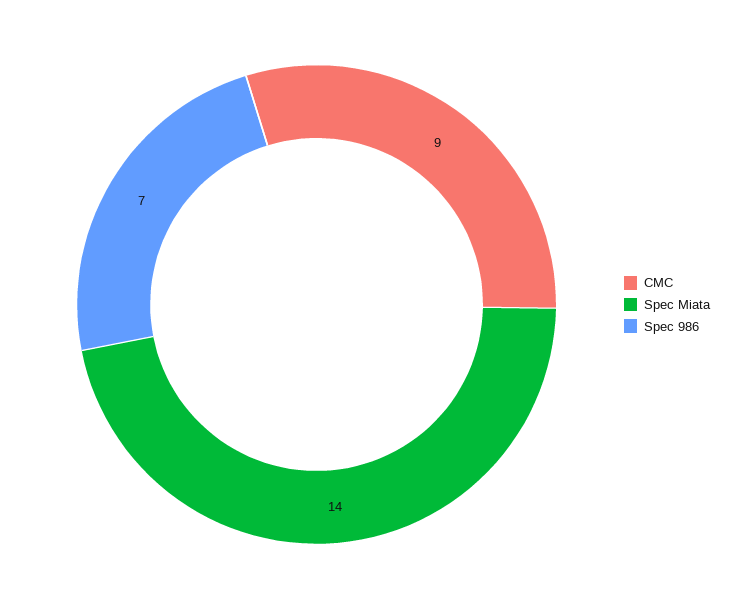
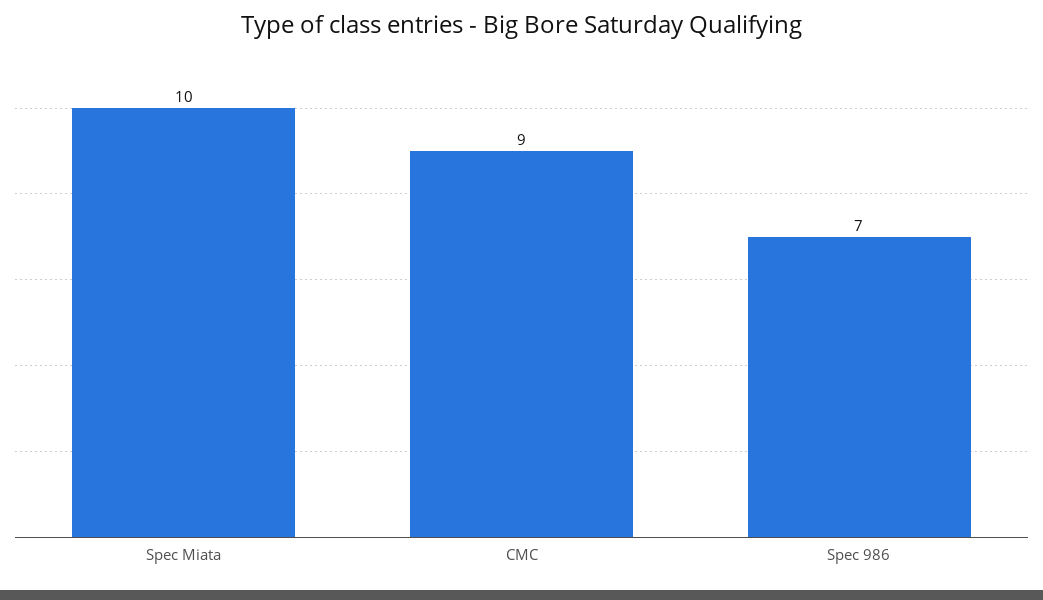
  {
    "CMC": 9,
-   "Spec Miata": 14,
+   "Spec Miata": 10,
    "Spec 986": 7
  }

